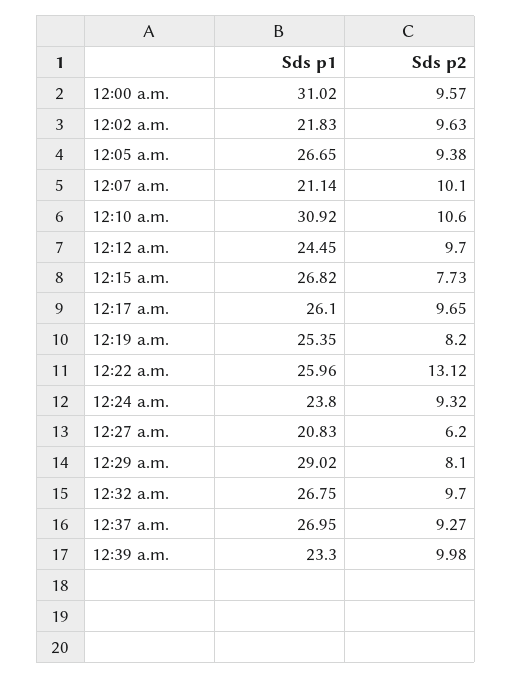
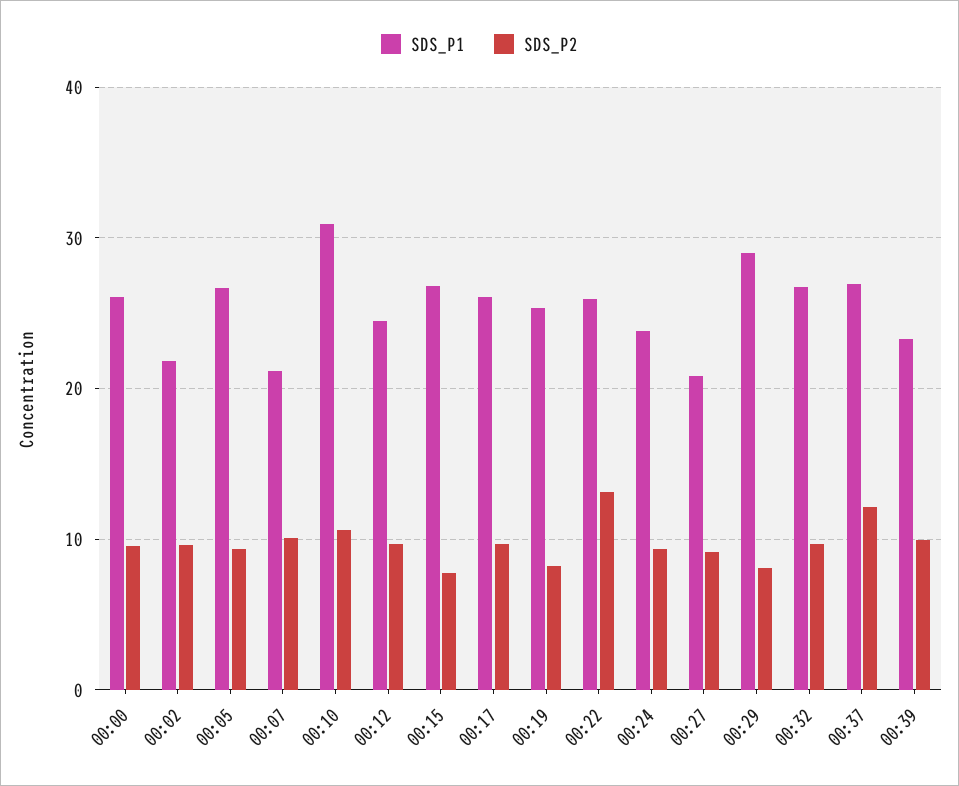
  {
    "Sds p1": {
-     "12:00 a.m.": 31.02,
+     "12:00 a.m.": 26,
      "12:02 a.m.": 21.83,
      "12:05 a.m.": 26.65,
      "12:07 a.m.": 21.14,
      "12:10 a.m.": 30.92,
      "12:12 a.m.": 24.45,
      "12:15 a.m.": 26.82,
      "12:17 a.m.": 26.1,
      "12:19 a.m.": 25.35,
      "12:22 a.m.": 25.96,
      "12:24 a.m.": 23.8,
      "12:27 a.m.": 20.83,
      "12:29 a.m.": 29.02,
      "12:32 a.m.": 26.75,
      "12:37 a.m.": 26.95,
      "12:39 a.m.": 23.3
    },
    "Sds p2": {
      "12:00 a.m.": 9.57,
      "12:02 a.m.": 9.63,
      "12:05 a.m.": 9.38,
      "12:07 a.m.": 10.1,
      "12:10 a.m.": 10.6,
      "12:12 a.m.": 9.7,
      "12:15 a.m.": 7.73,
      "12:17 a.m.": 9.65,
      "12:19 a.m.": 8.2,
      "12:22 a.m.": 13.12,
      "12:24 a.m.": 9.32,
-     "12:27 a.m.": 6.2,
+     "12:27 a.m.": 9,
      "12:29 a.m.": 8.1,
      "12:32 a.m.": 9.7,
-     "12:37 a.m.": 9.27,
+     "12:37 a.m.": 12,
      "12:39 a.m.": 9.98
    }
  }

